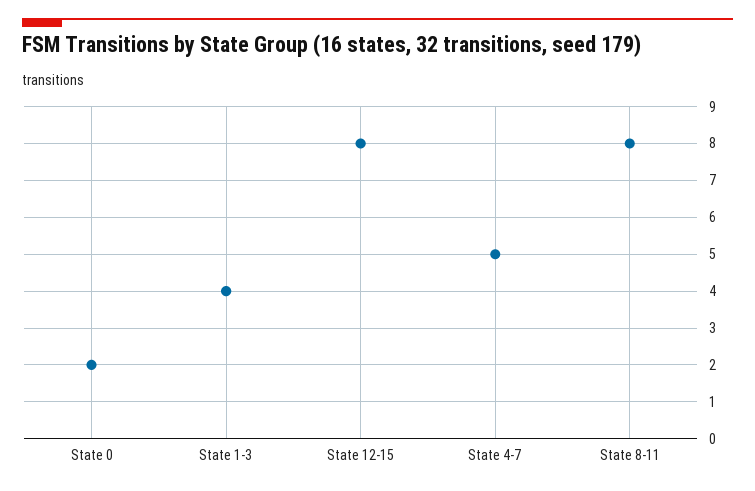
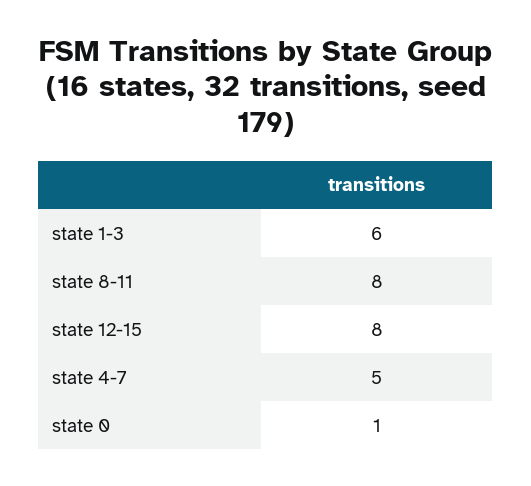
  {
-   "State 0": 2,
+   "State 0": 1,
-   "State 1-3": 4,
+   "State 1-3": 6,
    "State 12-15": 8,
    "State 4-7": 5,
    "State 8-11": 8
  }

